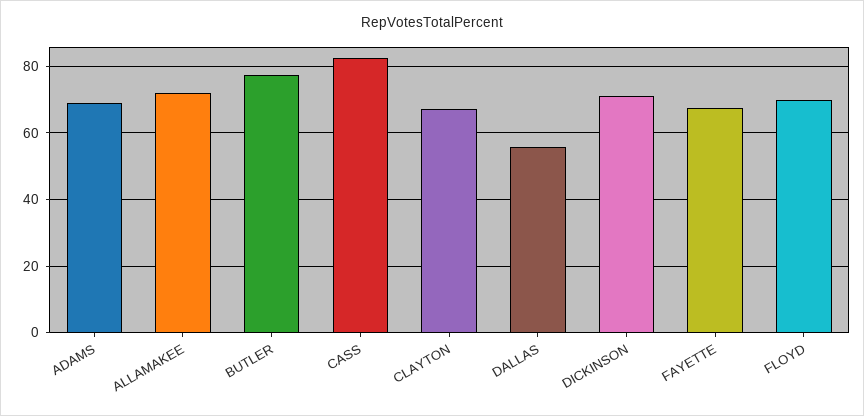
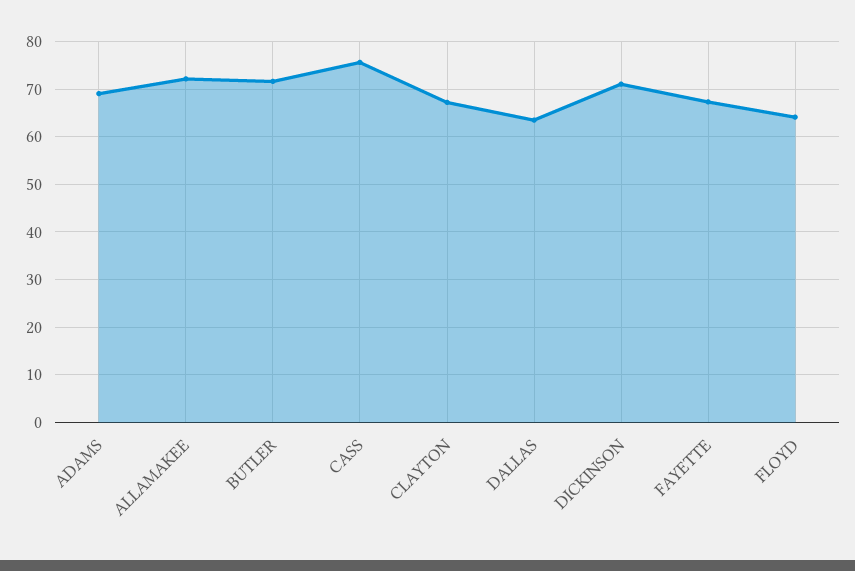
  {
    "ADAMS": 70,
    "ALLAMAKEE": 72,
-   "BUTLER": 78,
+   "BUTLER": 72,
-   "CASS": 82,
+   "CASS": 76,
    "CLAYTON": 68,
-   "DALLAS": 56,
+   "DALLAS": 64,
    "DICKINSON": 72,
    "FAYETTE": 68,
-   "FLOYD": 70
+   "FLOYD": 64
  }

